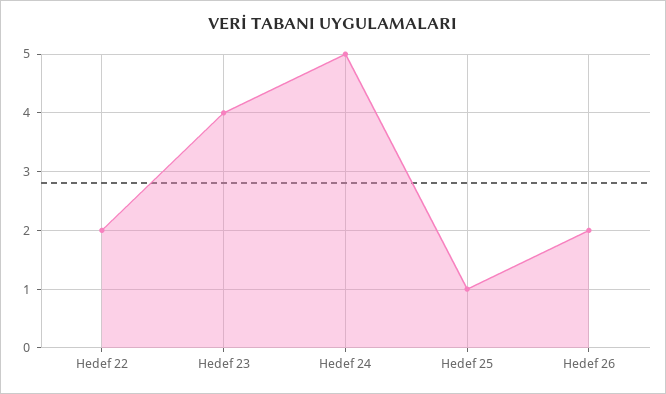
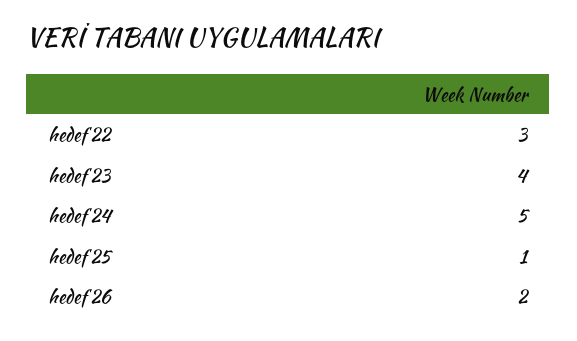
  {
-   "Hedef 22": 2,
+   "Hedef 22": 3,
    "Hedef 23": 4,
    "Hedef 24": 5,
    "Hedef 25": 1,
    "Hedef 26": 2
  }

